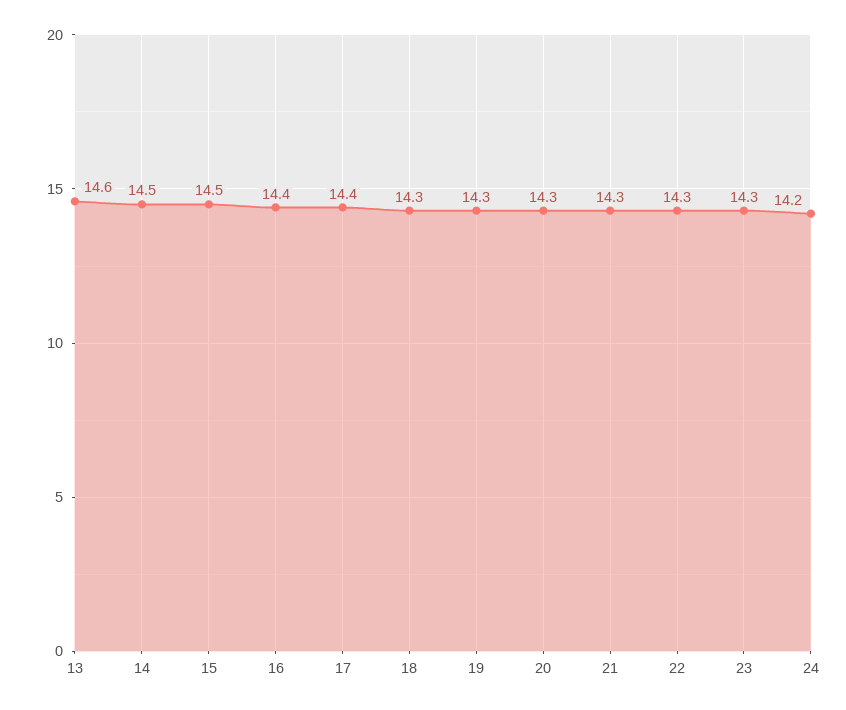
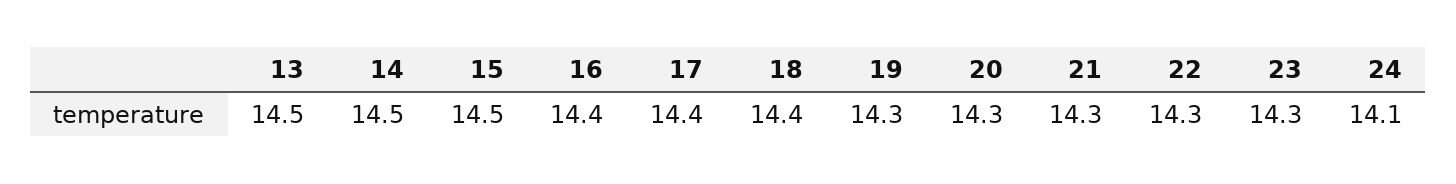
  {
-   "13": 14.6,
+   "13": 14.5,
    "14": 14.5,
    "15": 14.5,
    "16": 14.4,
    "17": 14.4,
-   "18": 14.3,
+   "18": 14.4,
    "19": 14.3,
    "20": 14.3,
    "21": 14.3,
    "22": 14.3,
    "23": 14.3,
-   "24": 14.2
+   "24": 14.1
  }

